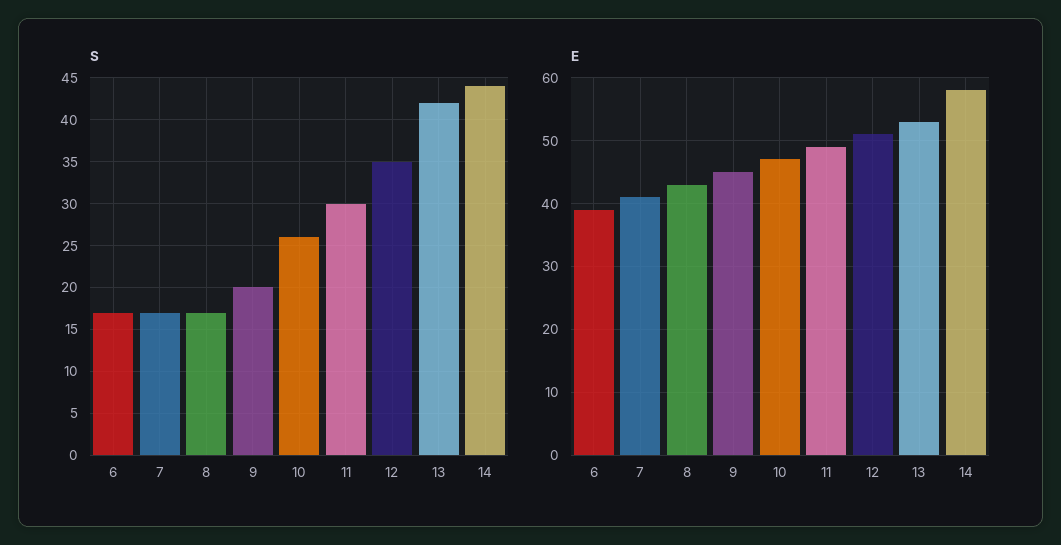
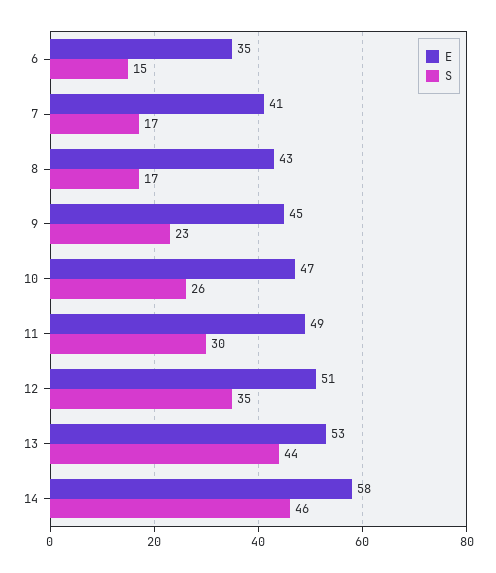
  {
    "S": {
-     "6": 17,
+     "6": 15,
      "7": 17,
      "8": 17,
-     "9": 20,
+     "9": 23,
      "10": 26,
      "11": 30,
      "12": 35,
-     "13": 42,
+     "13": 44,
-     "14": 44
+     "14": 46
    },
    "E": {
-     "6": 39,
+     "6": 35,
      "7": 41,
      "8": 43,
      "9": 45,
      "10": 47,
      "11": 49,
      "12": 51,
      "13": 53,
      "14": 58
    }
  }

